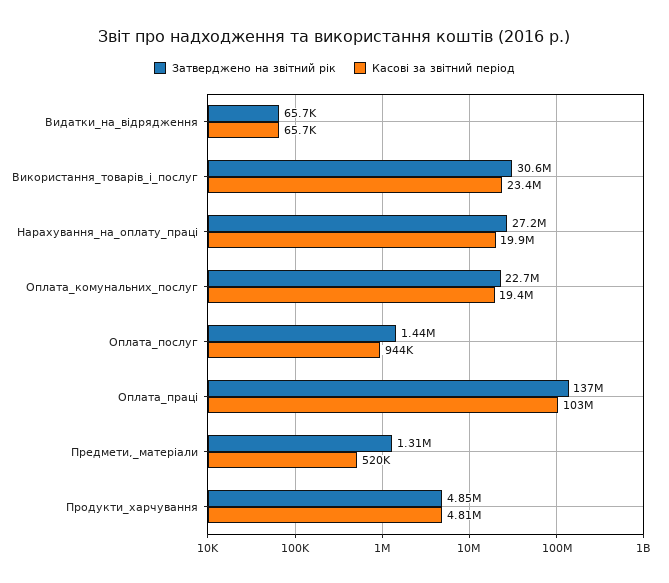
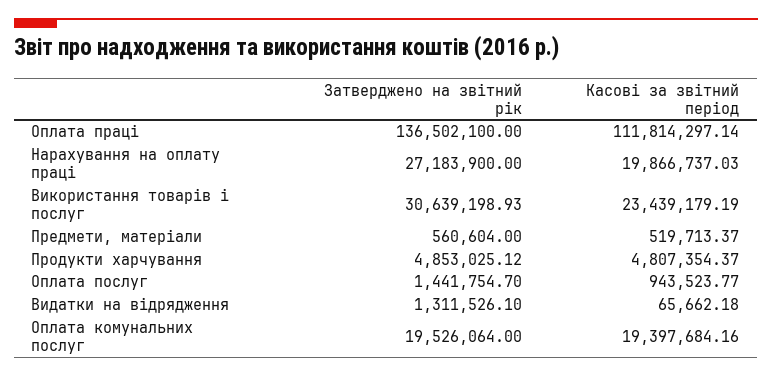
  {
    "Затверджено на звітний рік": {
-     "Видатки_на_відрядження": 65700,
+     "Видатки_на_відрядження": 1311526.1,
      "Використання_товарів_і_послуг": 30639198.93,
      "Нарахування_на_оплату_праці": 27183900,
-     "Оплата_комунальних_послуг": 22700000,
+     "Оплата_комунальних_послуг": 19526064,
      "Оплата_послуг": 1441754.7,
      "Оплата_праці": 136502100,
-     "Предмети,_матеріали": 1310000,
+     "Предмети,_матеріали": 560604,
      "Продукти_харчування": 4853025.12
    },
    "Касові за звітний період": {
      "Видатки_на_відрядження": 65662.18,
      "Використання_товарів_і_послуг": 23439179.19,
      "Нарахування_на_оплату_праці": 19866737.03,
      "Оплата_комунальних_послуг": 19397684.16,
      "Оплата_послуг": 943523.77,
-     "Оплата_праці": 103000000,
+     "Оплата_праці": 111814297.14,
      "Предмети,_матеріали": 519713.37,
      "Продукти_харчування": 4807354.37
    }
  }

